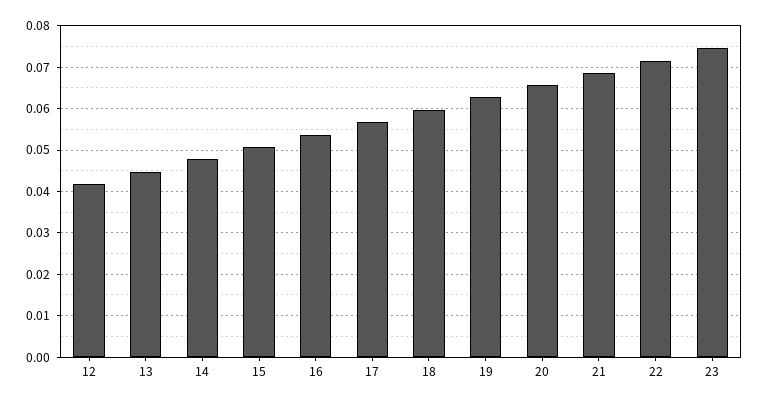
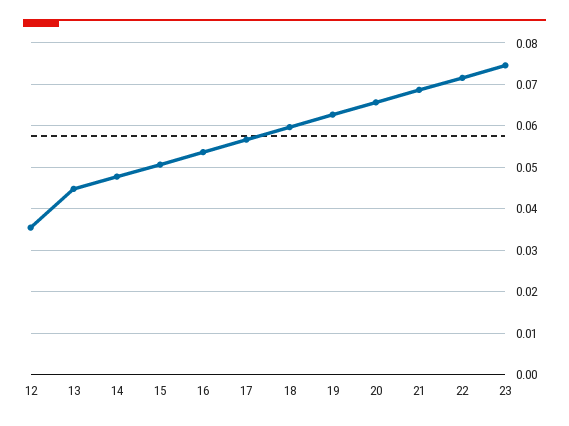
  {
-   "12": 0.042,
+   "12": 0.036,
    "13": 0.044,
    "14": 0.048,
    "15": 0.05,
    "16": 0.054,
    "17": 0.056,
    "18": 0.06,
    "19": 0.062,
    "20": 0.066,
    "21": 0.068,
    "22": 0.072,
    "23": 0.074
  }

